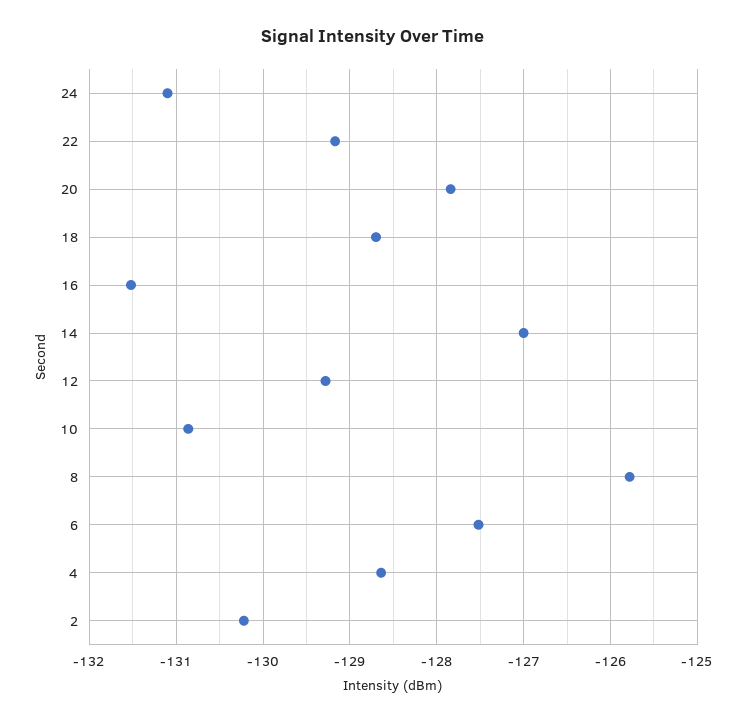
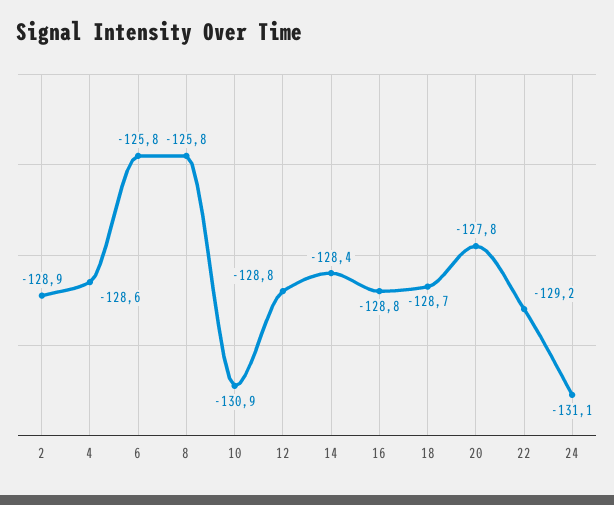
  {
    "24": -131.1,
    "22": -129.2,
    "20": -127.8,
    "18": -128.7,
-   "16": -131.5,
+   "16": -128.8,
-   "14": -127,
+   "14": -128.4,
-   "12": -129.3,
+   "12": -128.8,
    "10": -130.9,
    "8": -125.8,
-   "6": -127.5,
+   "6": -125.8,
    "4": -128.6,
-   "2": -130.2
+   "2": -128.9
  }

